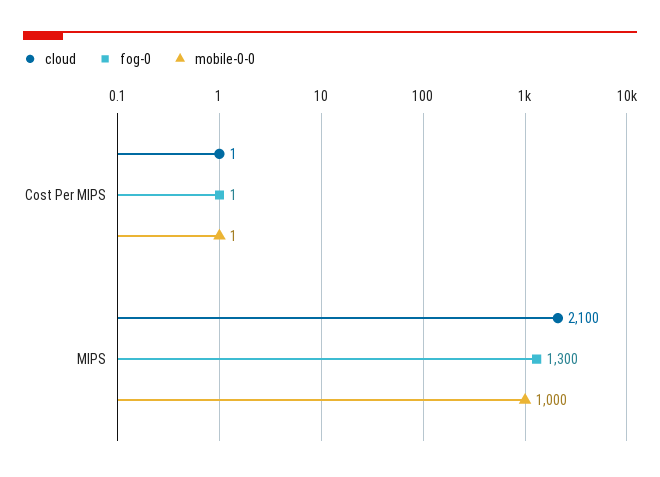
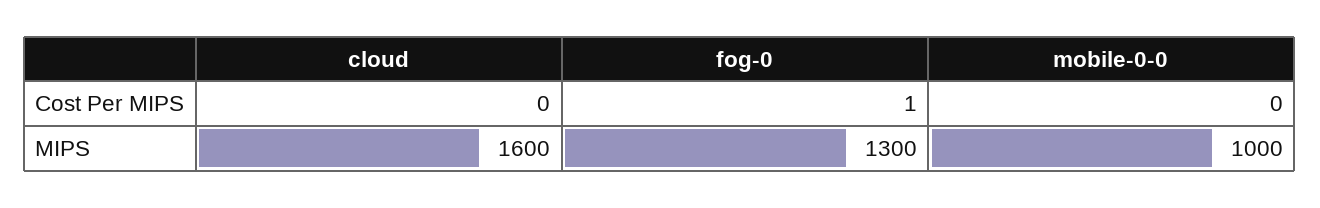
  {
    "cloud": {
-     "Cost Per MIPS": 1,
+     "Cost Per MIPS": 0,
-     "MIPS": 2100
+     "MIPS": 1600
    },
    "fog-0": {
      "Cost Per MIPS": 1,
      "MIPS": 1300
    },
    "mobile-0-0": {
-     "Cost Per MIPS": 1,
+     "Cost Per MIPS": 0,
      "MIPS": 1000
    }
  }

